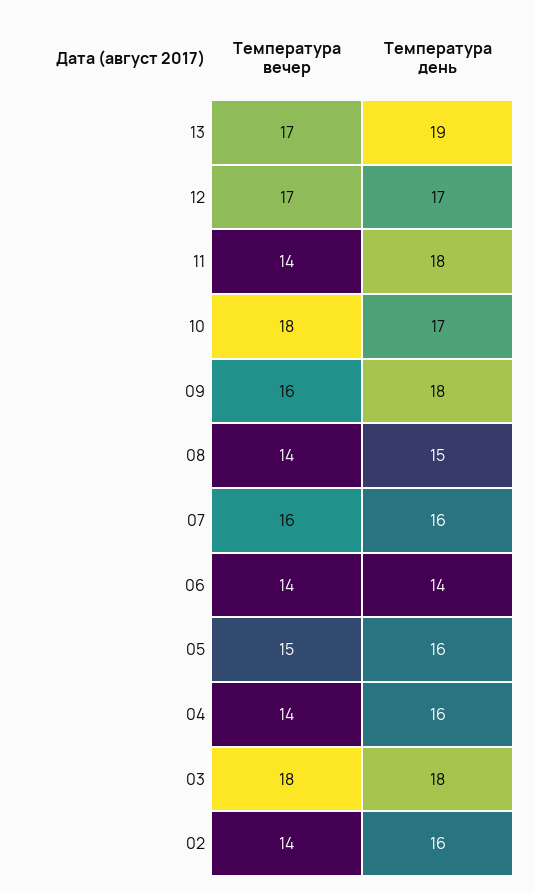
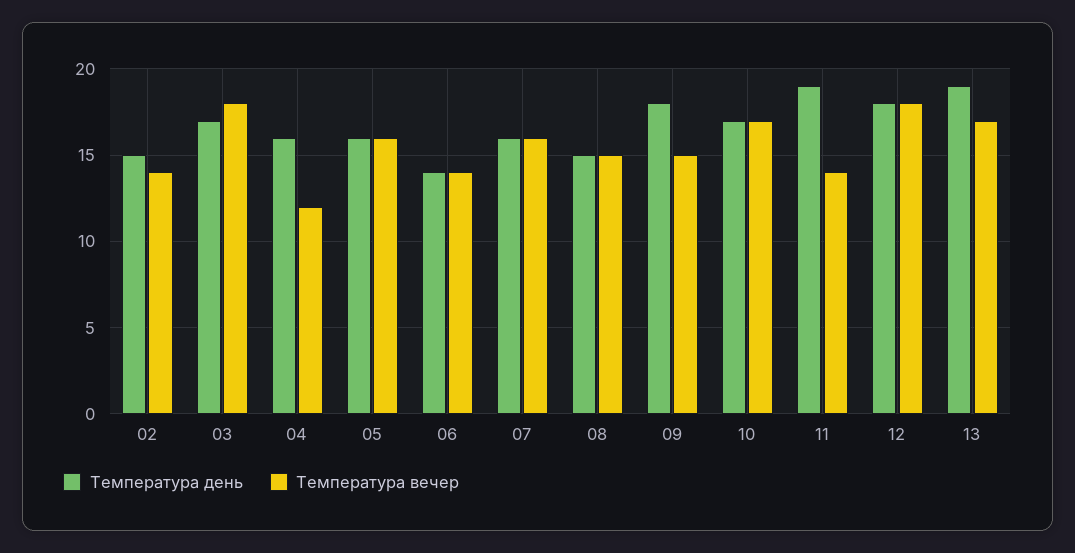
  {
    "Температура вечер": {
      "13": 17,
-     "12": 17,
+     "12": 18,
      "11": 14,
-     "10": 18,
+     "10": 17,
-     "09": 16,
+     "09": 15,
-     "08": 14,
+     "08": 15,
      "07": 16,
      "06": 14,
-     "05": 15,
+     "05": 16,
-     "04": 14,
+     "04": 12,
      "03": 18,
      "02": 14
    },
    "Температура день": {
      "13": 19,
-     "12": 17,
+     "12": 18,
-     "11": 18,
+     "11": 19,
      "10": 17,
      "09": 18,
      "08": 15,
      "07": 16,
      "06": 14,
      "05": 16,
      "04": 16,
-     "03": 18,
+     "03": 17,
-     "02": 16
+     "02": 15
    }
  }

